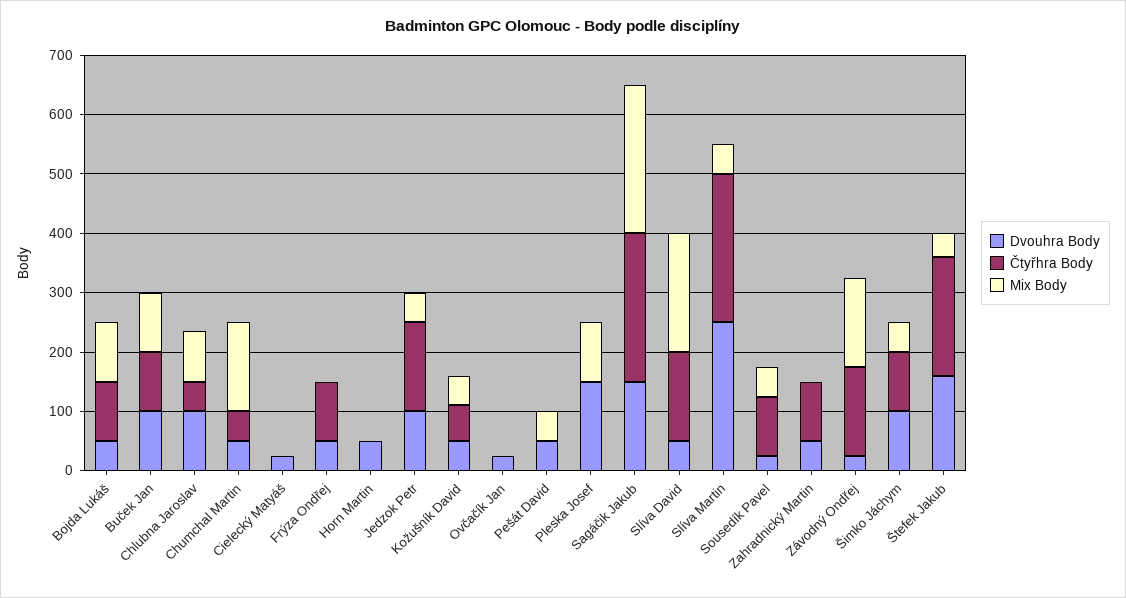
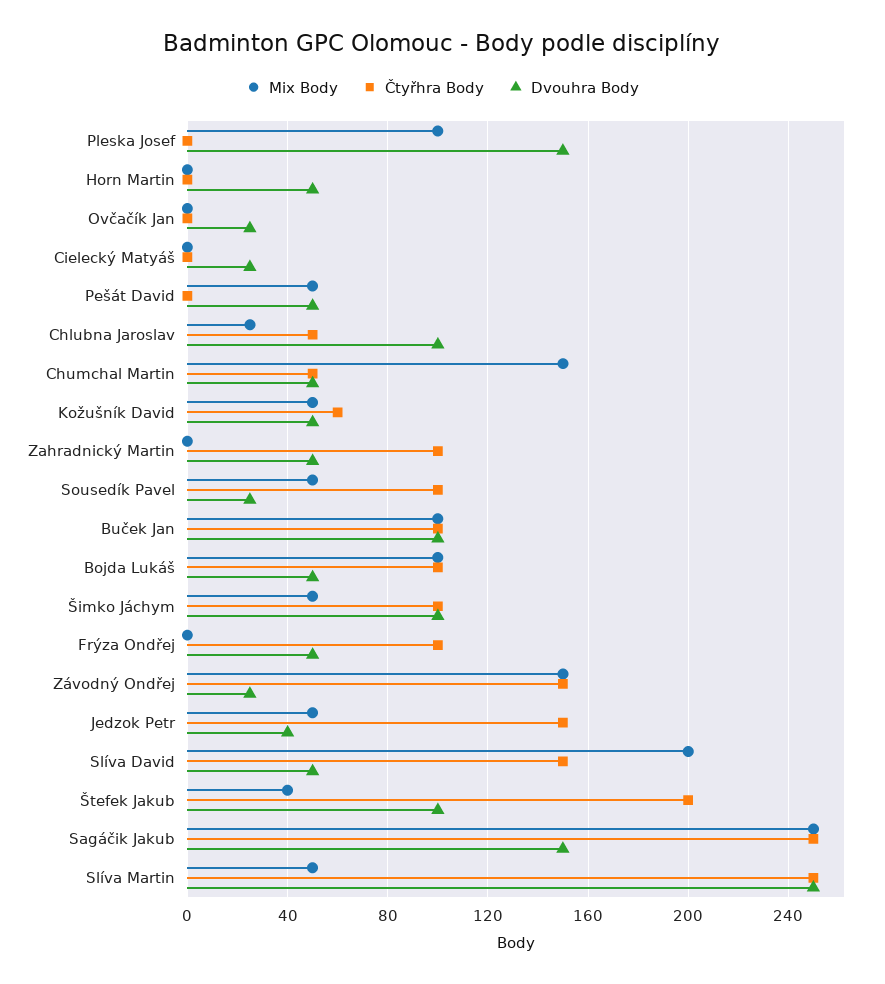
  {
    "Dvouhra Body": {
      "Bojda Lukáš": 50,
      "Buček Jan": 100,
      "Chlubna Jaroslav": 100,
      "Chumchal Martin": 50,
      "Cielecký Matyáš": 25,
      "Frýza Ondřej": 50,
      "Horn Martin": 50,
-     "Jedzok Petr": 100,
+     "Jedzok Petr": 40,
      "Kožušník David": 50,
      "Ovčačík Jan": 25,
      "Pešát David": 50,
      "Pleska Josef": 150,
      "Sagáčik Jakub": 150,
      "Slíva David": 50,
      "Slíva Martin": 250,
      "Sousedík Pavel": 25,
      "Zahradnický Martin": 50,
      "Závodný Ondřej": 25,
      "Šimko Jáchym": 100,
-     "Štefek Jakub": 160
+     "Štefek Jakub": 100
    },
    "Čtyřhra Body": {
      "Bojda Lukáš": 100,
      "Buček Jan": 100,
      "Chlubna Jaroslav": 50,
      "Chumchal Martin": 50,
      "Cielecký Matyáš": 0,
      "Frýza Ondřej": 100,
      "Horn Martin": 0,
      "Jedzok Petr": 150,
      "Kožušník David": 60,
      "Ovčačík Jan": 0,
      "Pešát David": 0,
      "Pleska Josef": 0,
      "Sagáčik Jakub": 250,
      "Slíva David": 150,
      "Slíva Martin": 250,
      "Sousedík Pavel": 100,
      "Zahradnický Martin": 100,
      "Závodný Ondřej": 150,
      "Šimko Jáchym": 100,
      "Štefek Jakub": 200
    },
    "Mix Body": {
      "Bojda Lukáš": 100,
      "Buček Jan": 100,
-     "Chlubna Jaroslav": 80,
+     "Chlubna Jaroslav": 25,
      "Chumchal Martin": 150,
      "Cielecký Matyáš": 0,
      "Frýza Ondřej": 0,
      "Horn Martin": 0,
      "Jedzok Petr": 50,
      "Kožušník David": 50,
      "Ovčačík Jan": 0,
      "Pešát David": 50,
      "Pleska Josef": 100,
      "Sagáčik Jakub": 250,
      "Slíva David": 200,
      "Slíva Martin": 50,
      "Sousedík Pavel": 50,
      "Zahradnický Martin": 0,
      "Závodný Ondřej": 150,
      "Šimko Jáchym": 50,
      "Štefek Jakub": 40
    }
  }

